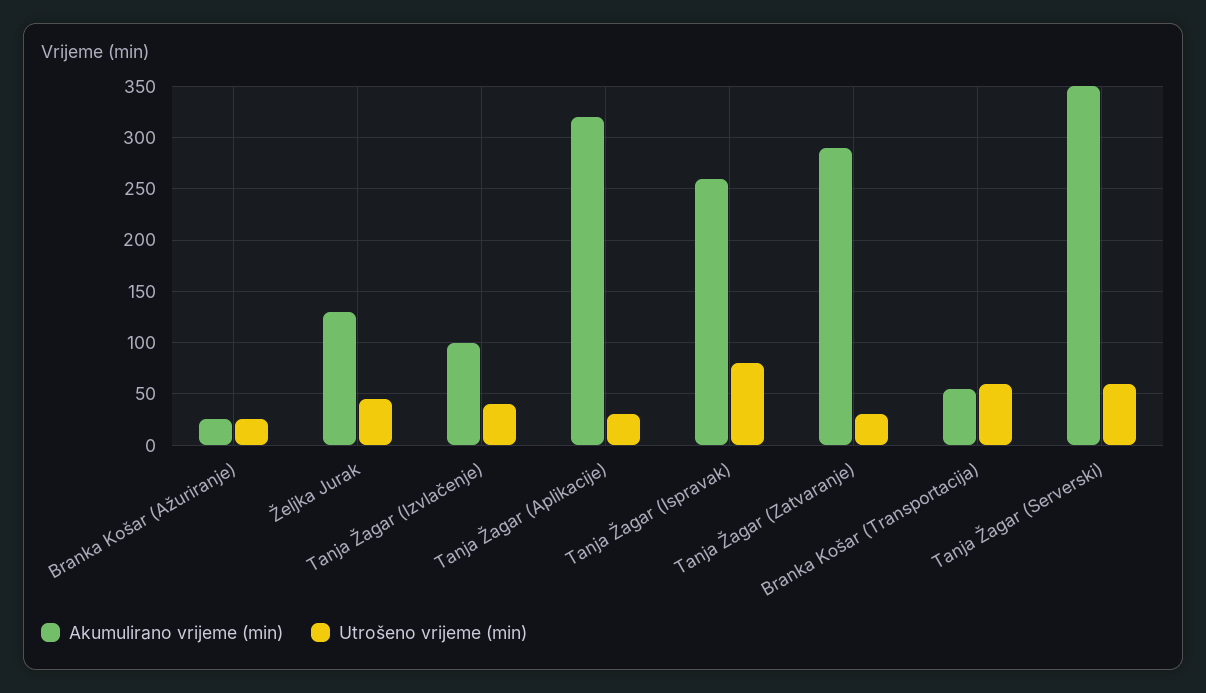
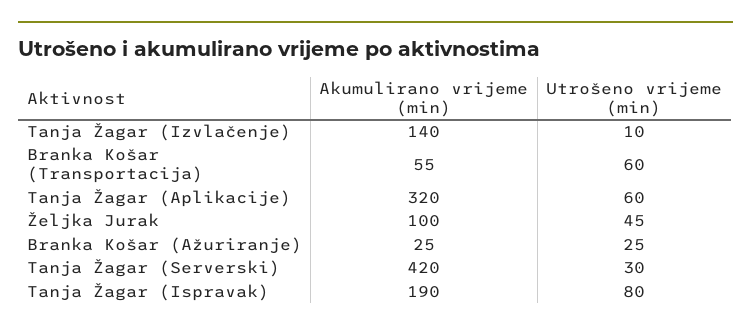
  {
    "Akumulirano vrijeme (min)": {
      "Branka Košar (Ažuriranje)": 25,
-     "Željka Jurak": 130,
+     "Željka Jurak": 100,
-     "Tanja Žagar (Izvlačenje)": 100,
+     "Tanja Žagar (Izvlačenje)": 140,
      "Tanja Žagar (Aplikacije)": 320,
-     "Tanja Žagar (Ispravak)": 260,
+     "Tanja Žagar (Ispravak)": 190,
-     "Tanja Žagar (Zatvaranje)": 290,
      "Branka Košar (Transportacija)": 55,
-     "Tanja Žagar (Serverski)": 350
+     "Tanja Žagar (Serverski)": 420
    },
    "Utrošeno vrijeme (min)": {
      "Branka Košar (Ažuriranje)": 25,
      "Željka Jurak": 45,
-     "Tanja Žagar (Izvlačenje)": 40,
+     "Tanja Žagar (Izvlačenje)": 10,
-     "Tanja Žagar (Aplikacije)": 30,
+     "Tanja Žagar (Aplikacije)": 60,
      "Tanja Žagar (Ispravak)": 80,
-     "Tanja Žagar (Zatvaranje)": 30,
      "Branka Košar (Transportacija)": 60,
-     "Tanja Žagar (Serverski)": 60
+     "Tanja Žagar (Serverski)": 30
    }
  }

